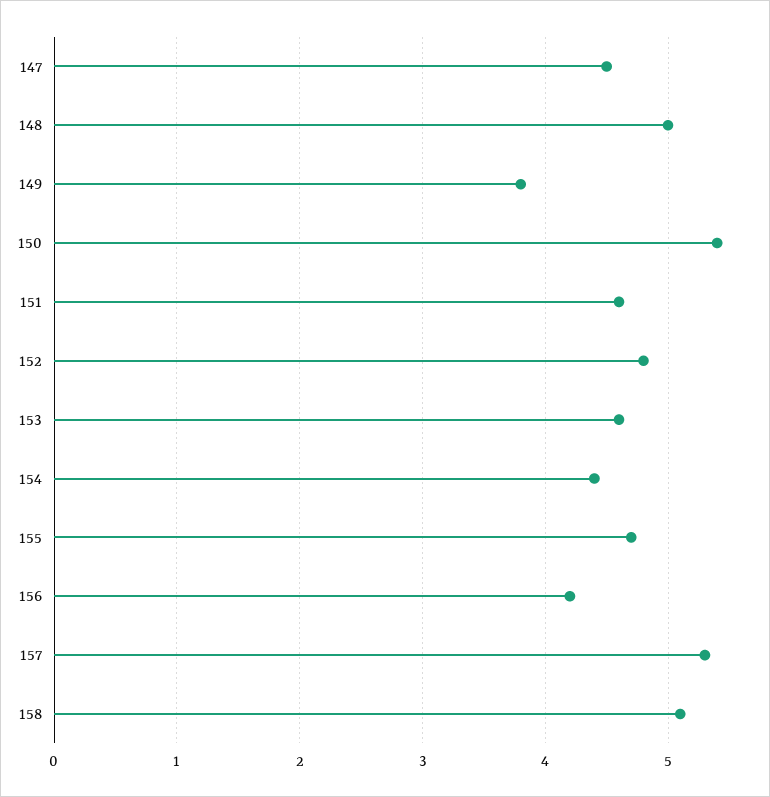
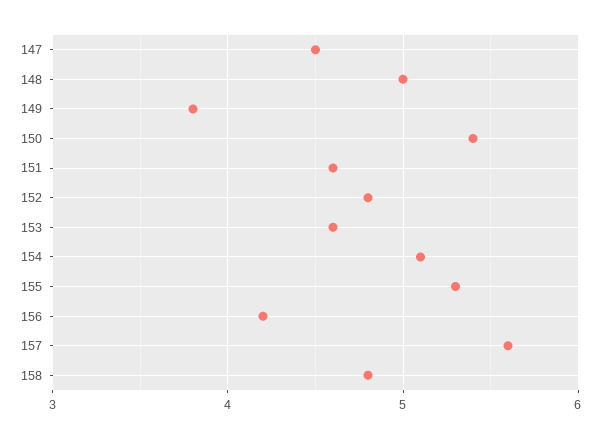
  {
    "147": 4.5,
    "148": 5,
    "149": 3.8,
    "150": 5.4,
    "151": 4.6,
    "152": 4.8,
    "153": 4.6,
-   "154": 4.4,
+   "154": 5.1,
-   "155": 4.7,
+   "155": 5.3,
    "156": 4.2,
-   "157": 5.3,
+   "157": 5.6,
-   "158": 5.1
+   "158": 4.8
  }

